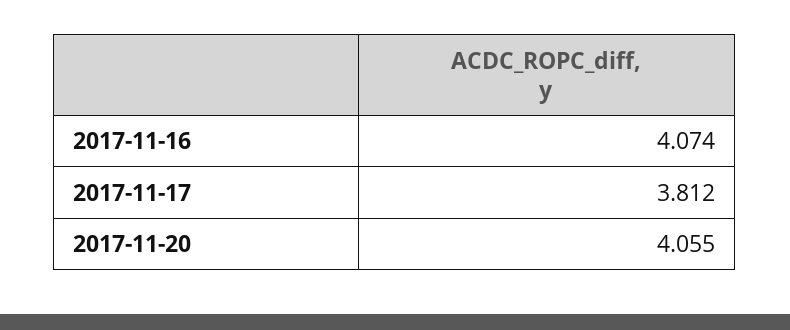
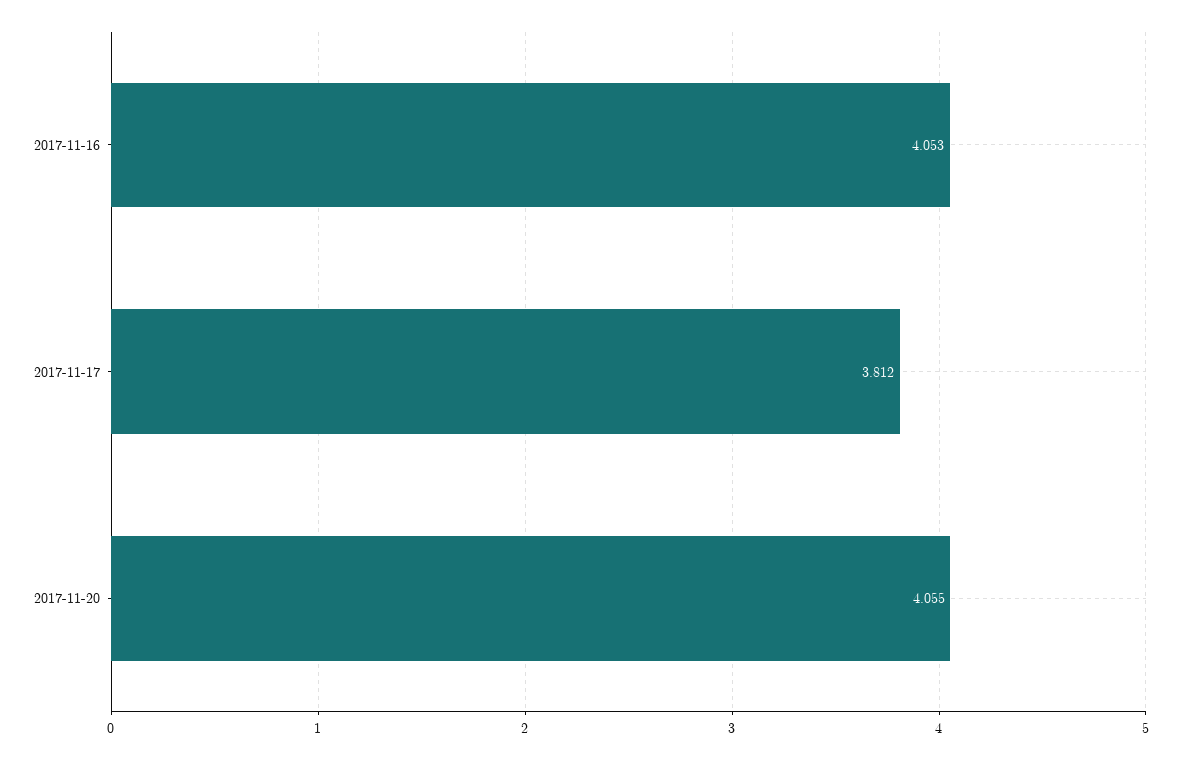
  {
-   "2017-11-16": 4.074,
+   "2017-11-16": 4.053,
    "2017-11-17": 3.812,
    "2017-11-20": 4.055
  }

